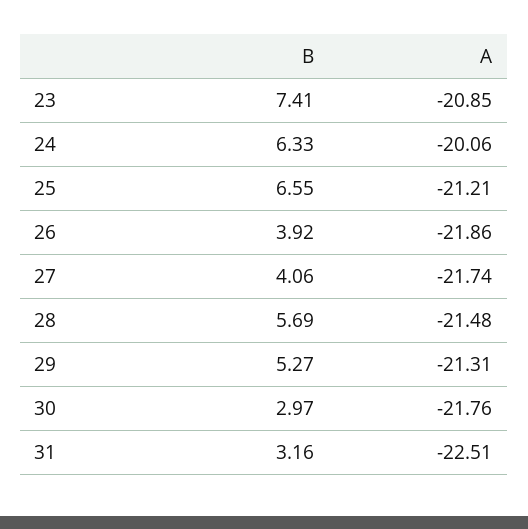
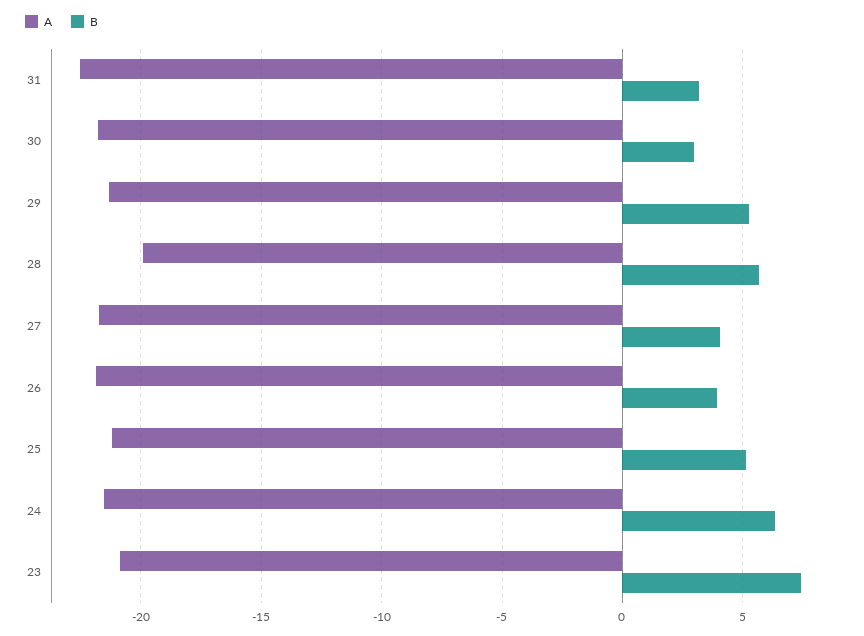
  {
    "B": {
      "23": 7.41,
      "24": 6.33,
-     "25": 6.55,
+     "25": 5,
      "26": 3.92,
      "27": 4.06,
      "28": 5.69,
      "29": 5.27,
      "30": 2.97,
      "31": 3.16
    },
    "A": {
      "23": -20.85,
-     "24": -20.06,
+     "24": -21.5,
      "25": -21.21,
      "26": -21.86,
      "27": -21.74,
-     "28": -21.48,
+     "28": -20,
      "29": -21.31,
      "30": -21.76,
      "31": -22.51
    }
  }

